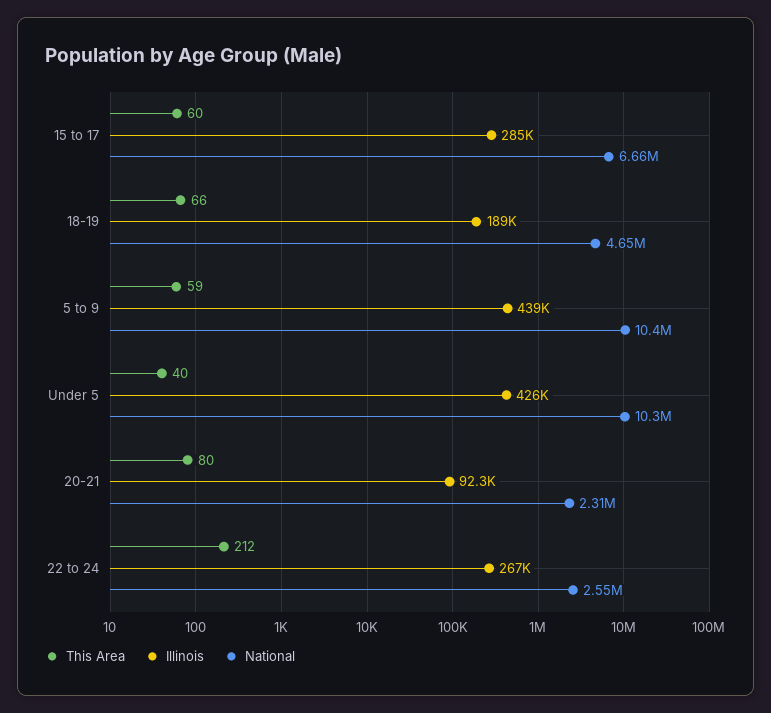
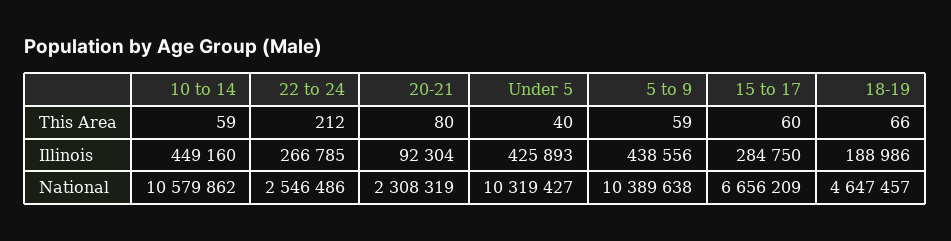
  {
    "This Area": {
      "15 to 17": 60,
      "18-19": 66,
      "5 to 9": 59,
      "Under 5": 40,
      "20-21": 80,
-     "22 to 24": 212
+     "22 to 24": 212,
+     "10 to 14": 59
    },
    "Illinois": {
      "15 to 17": 284750,
      "18-19": 188986,
      "5 to 9": 438556,
      "Under 5": 425893,
      "20-21": 92304,
-     "22 to 24": 266785
+     "22 to 24": 266785,
+     "10 to 14": 449160
    },
    "National": {
      "15 to 17": 6656209,
      "18-19": 4647457,
      "5 to 9": 10389638,
      "Under 5": 10319427,
      "20-21": 2308319,
-     "22 to 24": 2546486
+     "22 to 24": 2546486,
+     "10 to 14": 10579862
    }
  }

